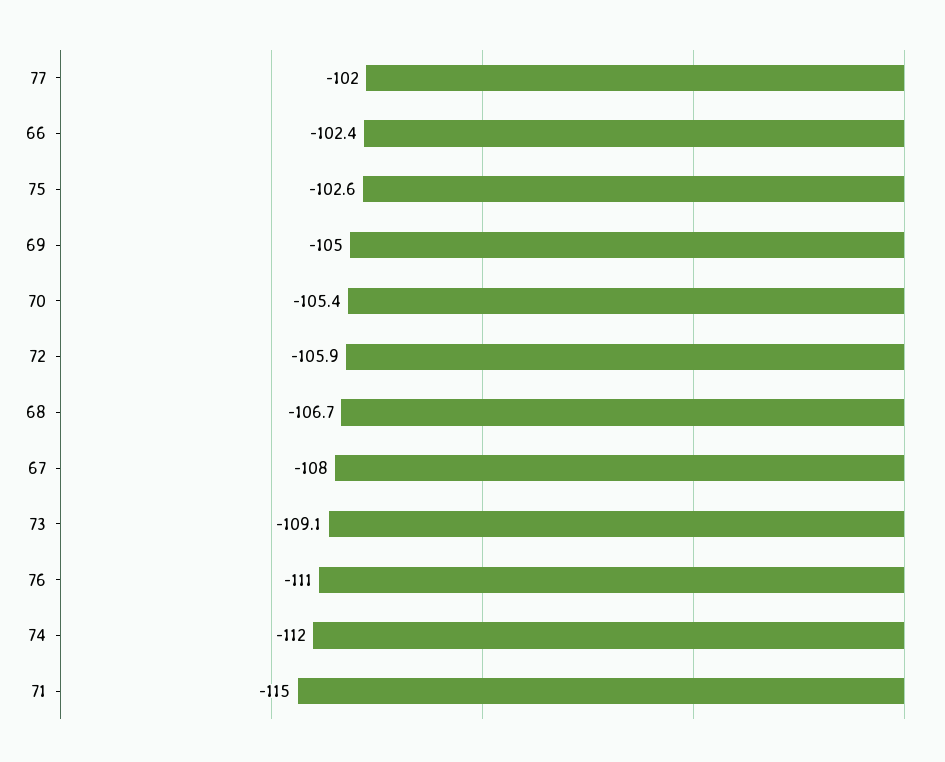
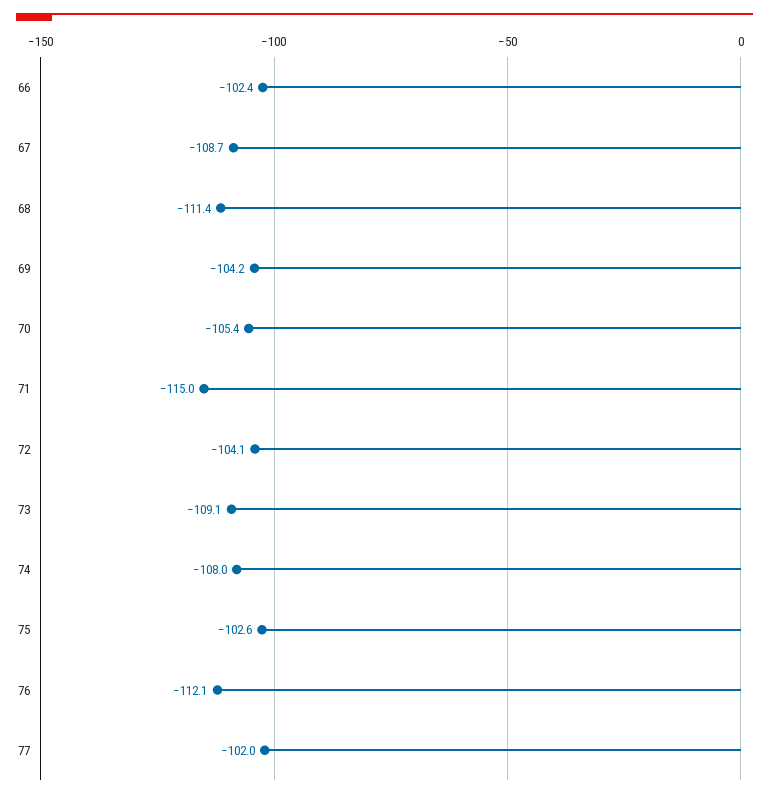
  {
    "77": -102,
    "66": -102.4,
    "75": -102.6,
-   "69": -105,
+   "69": -104.2,
    "70": -105.4,
-   "72": -105.9,
+   "72": -104.1,
-   "68": -106.7,
+   "68": -111.4,
-   "67": -108,
+   "67": -108.7,
    "73": -109.1,
-   "76": -111,
+   "76": -112.1,
-   "74": -112,
+   "74": -108,
    "71": -115
  }

